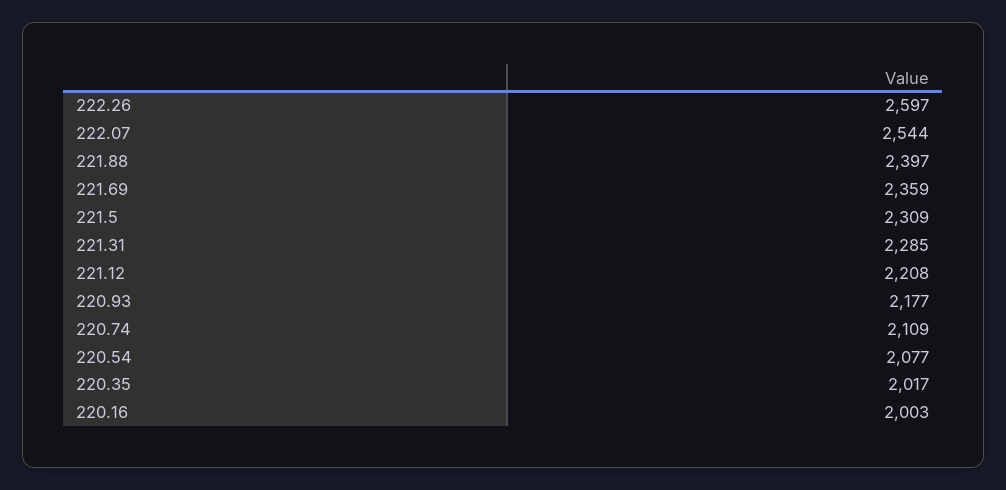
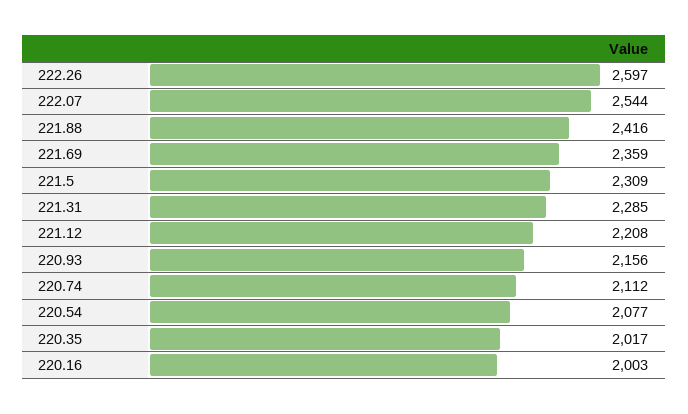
  {
    "222.26": 2597,
    "222.07": 2544,
-   "221.88": 2397,
+   "221.88": 2416,
    "221.69": 2359,
    "221.5": 2309,
    "221.31": 2285,
    "221.12": 2208,
-   "220.93": 2177,
+   "220.93": 2156,
-   "220.74": 2109,
+   "220.74": 2112,
    "220.54": 2077,
    "220.35": 2017,
    "220.16": 2003
  }

